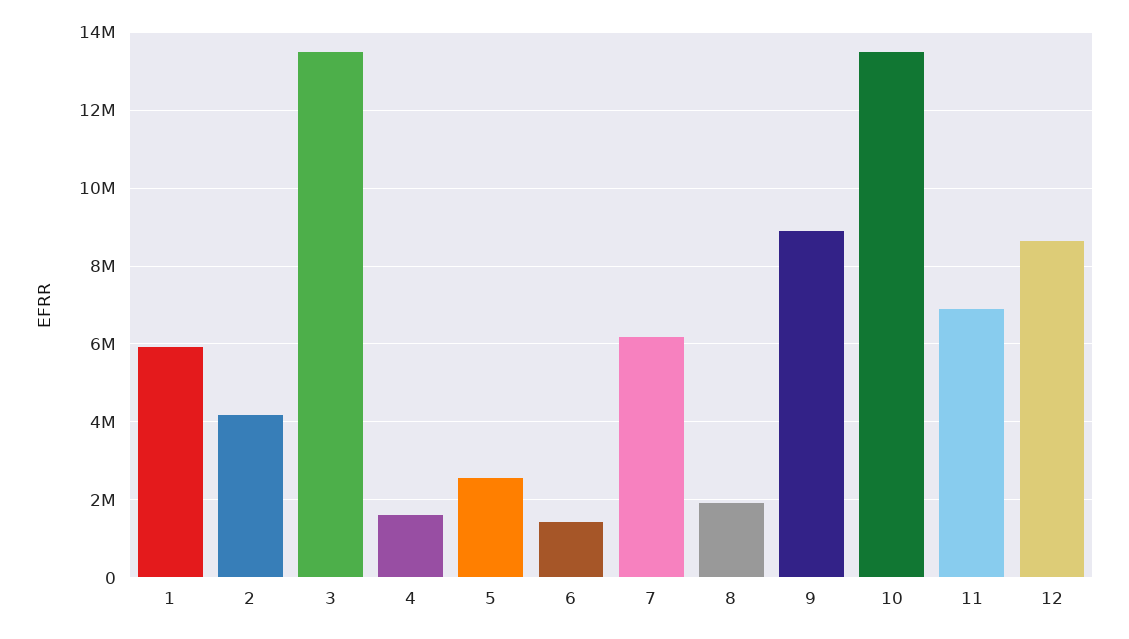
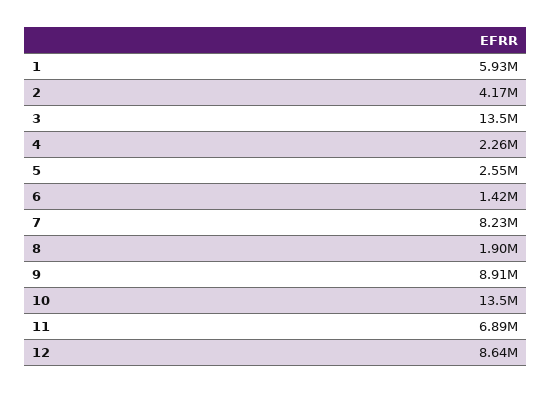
  {
    "1": 5930000,
    "2": 4170000,
    "3": 13500000,
-   "4": 1600000,
+   "4": 2260000,
    "5": 2550000,
    "6": 1420000,
-   "7": 6200000,
+   "7": 8230000,
    "8": 1900000,
    "9": 8910000,
    "10": 13500000,
    "11": 6890000,
    "12": 8640000
  }

